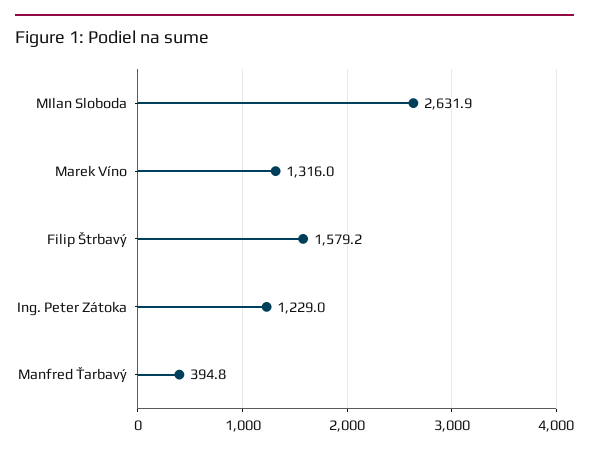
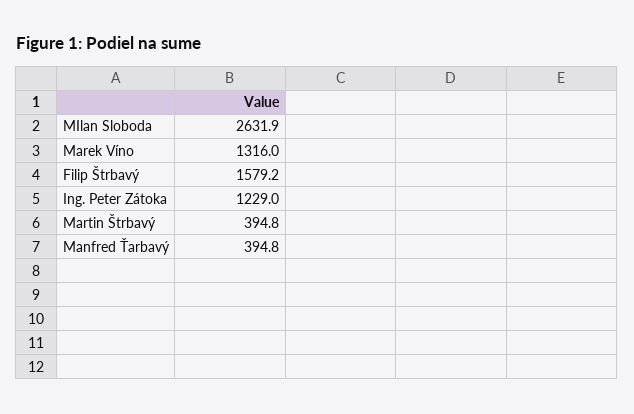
  {
    "MIlan Sloboda": 2631.9,
    "Marek Víno": 1316,
    "Filip Štrbavý": 1579.2,
    "Ing. Peter Zátoka": 1229,
-   "Manfred Ťarbavý": 394.8
+   "Manfred Ťarbavý": 394.8,
+   "Martin Štrbavý": 394.8
  }

